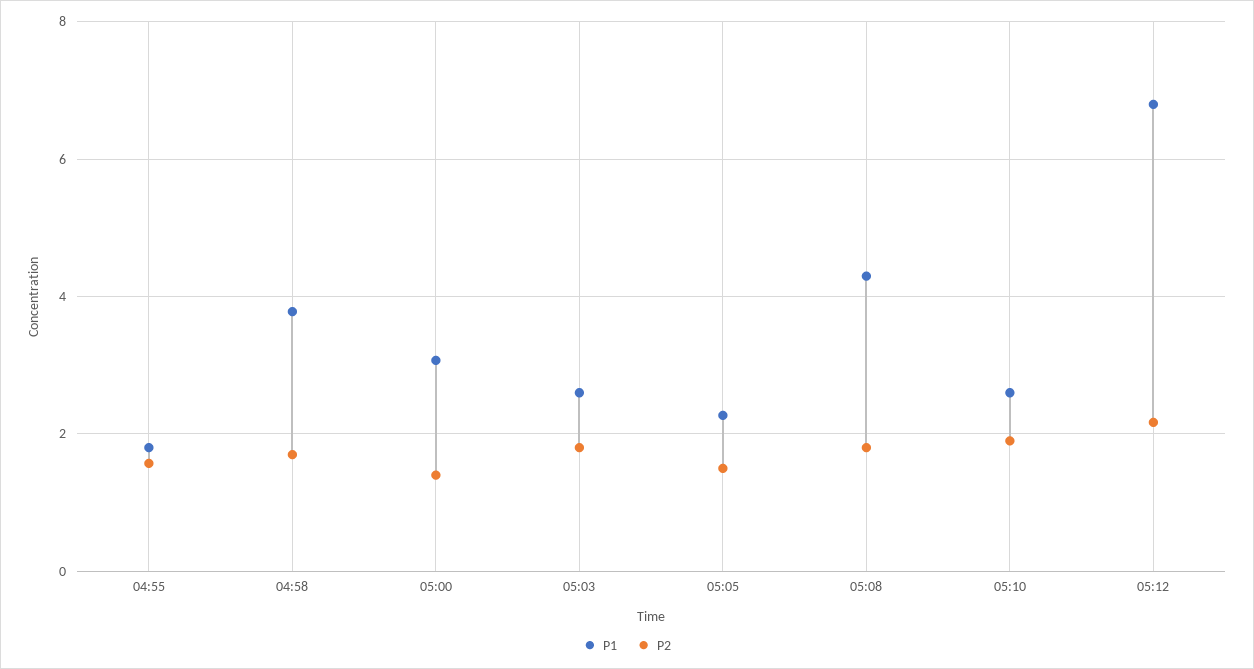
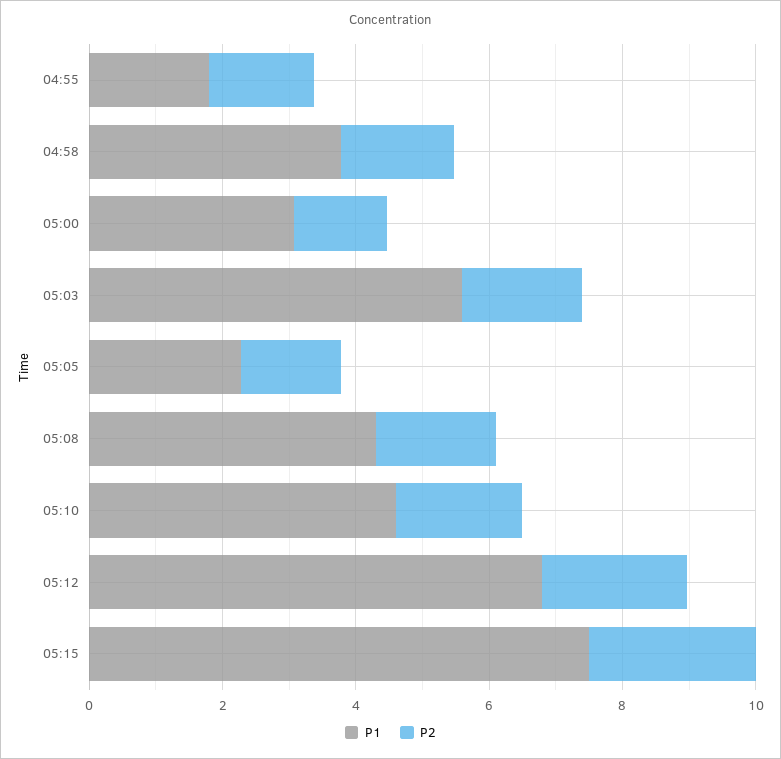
  {
    "P1": {
      "04:55": 1.8,
      "04:58": 3.8,
      "05:00": 3,
-     "05:03": 2.6,
+     "05:03": 5.5,
      "05:05": 2.2,
      "05:08": 4.4,
-     "05:10": 2.6,
+     "05:10": 4.5,
-     "05:12": 6.8
+     "05:12": 6.8,
+     "05:15": 7.5
    },
    "P2": {
      "04:55": 1.6,
      "04:58": 1.8,
      "05:00": 1.4,
      "05:03": 1.8,
      "05:05": 1.6,
      "05:08": 1.8,
      "05:10": 2,
-     "05:12": 2.2
+     "05:12": 2.2,
+     "05:15": 2.5
    }
  }

